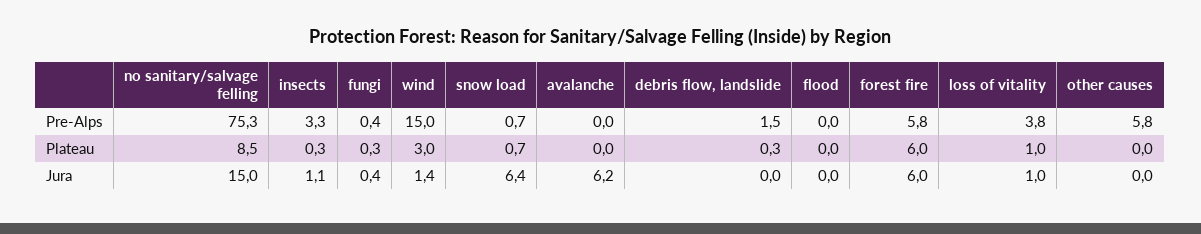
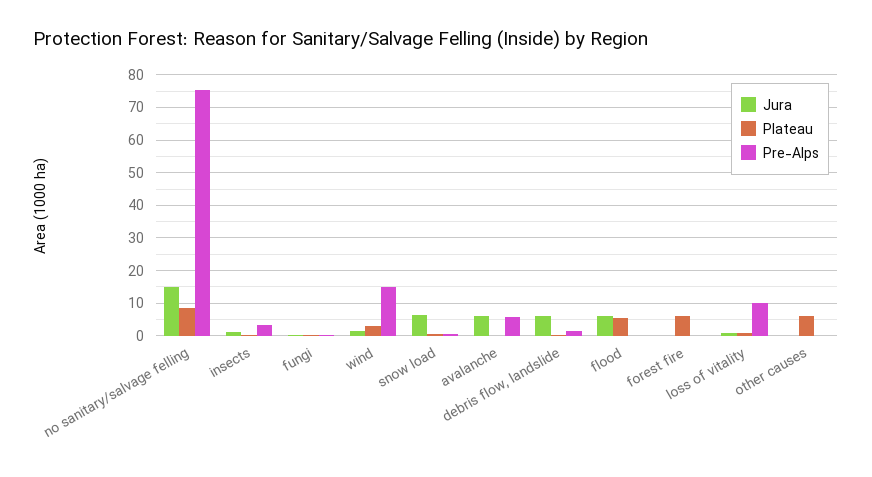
  {
    "Pre-Alps": {
      "no sanitary/salvage felling": 75.3,
      "insects": 3.3,
      "fungi": 0.4,
      "wind": 15,
      "snow load": 0.7,
-     "avalanche": 0,
+     "avalanche": 6,
      "debris flow, landslide": 1.5,
      "flood": 0,
-     "forest fire": 5.8,
+     "forest fire": 0,
-     "loss of vitality": 3.8,
+     "loss of vitality": 10,
-     "other causes": 5.8
+     "other causes": 0
    },
    "Plateau": {
      "no sanitary/salvage felling": 8.5,
      "insects": 0.3,
      "fungi": 0.3,
      "wind": 3,
      "snow load": 0.7,
      "avalanche": 0,
      "debris flow, landslide": 0.3,
-     "flood": 0,
+     "flood": 6,
      "forest fire": 6,
      "loss of vitality": 1,
-     "other causes": 0
+     "other causes": 6
    },
    "Jura": {
      "no sanitary/salvage felling": 15,
      "insects": 1.1,
      "fungi": 0.4,
      "wind": 1.4,
      "snow load": 6.4,
      "avalanche": 6.2,
-     "debris flow, landslide": 0,
+     "debris flow, landslide": 6,
-     "flood": 0,
+     "flood": 6,
-     "forest fire": 6,
+     "forest fire": 0,
      "loss of vitality": 1,
      "other causes": 0
    }
  }

